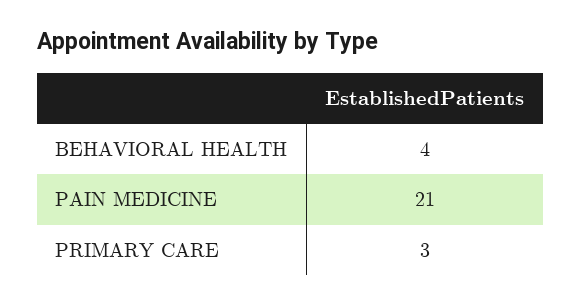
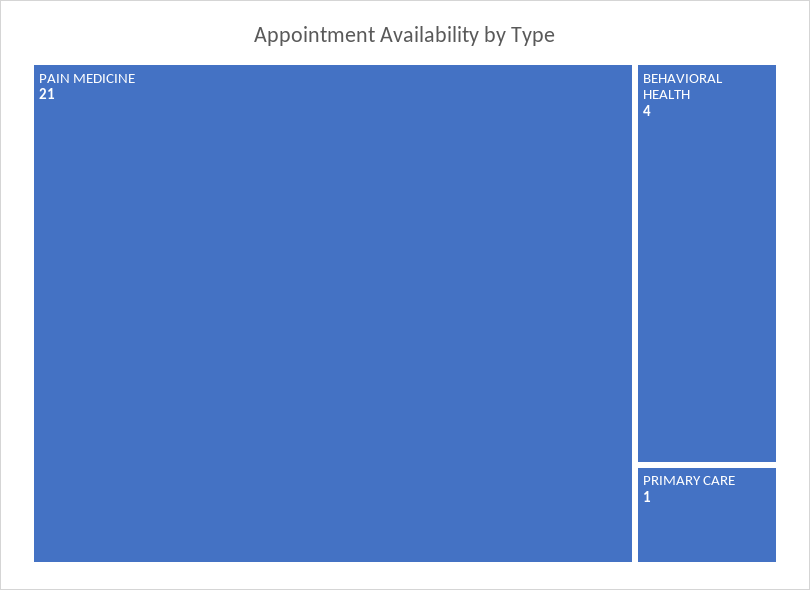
  {
    "BEHAVIORAL HEALTH": 4,
    "PAIN MEDICINE": 21,
-   "PRIMARY CARE": 3
+   "PRIMARY CARE": 1
  }

